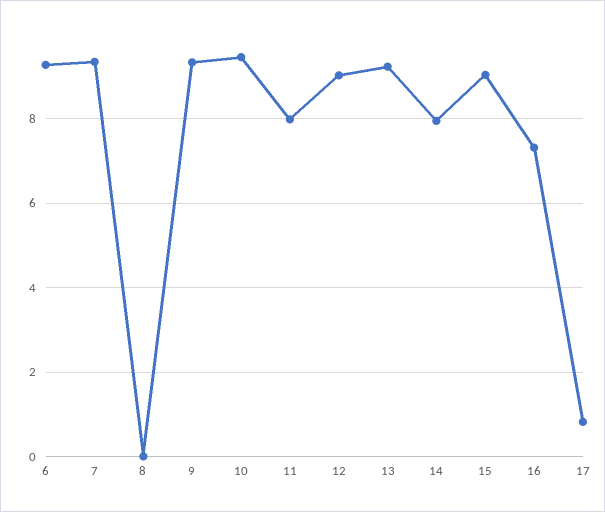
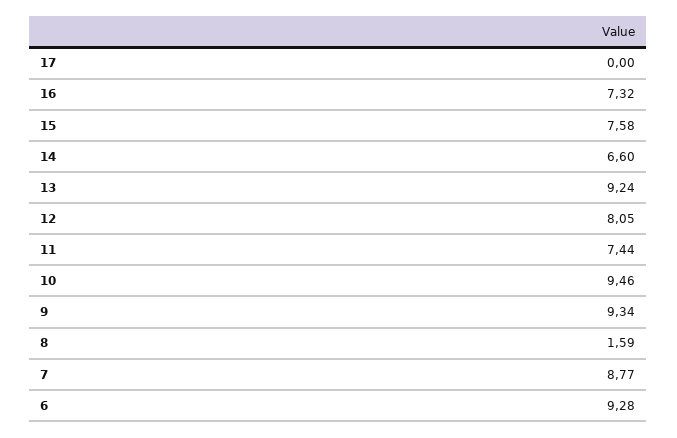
  {
    "6": 9.28,
-   "7": 9.4,
+   "7": 8.77,
-   "8": 0,
+   "8": 1.59,
    "9": 9.34,
    "10": 9.46,
-   "11": 8,
+   "11": 7.44,
-   "12": 9,
+   "12": 8.05,
    "13": 9.24,
-   "14": 8,
+   "14": 6.6,
-   "15": 9,
+   "15": 7.58,
    "16": 7.32,
-   "17": 0.8
+   "17": 0
  }

